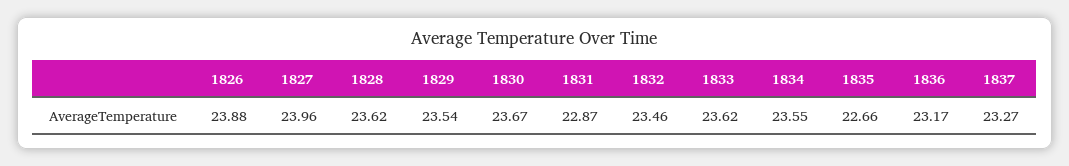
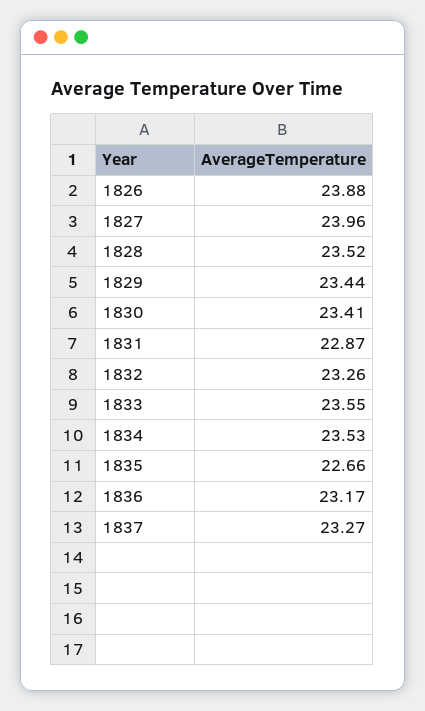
  {
    "1826": 23.88,
    "1827": 23.96,
-   "1828": 23.62,
+   "1828": 23.52,
-   "1829": 23.54,
+   "1829": 23.44,
-   "1830": 23.67,
+   "1830": 23.41,
    "1831": 22.87,
-   "1832": 23.46,
+   "1832": 23.26,
-   "1833": 23.62,
+   "1833": 23.55,
-   "1834": 23.55,
+   "1834": 23.53,
    "1835": 22.66,
    "1836": 23.17,
    "1837": 23.27
  }

